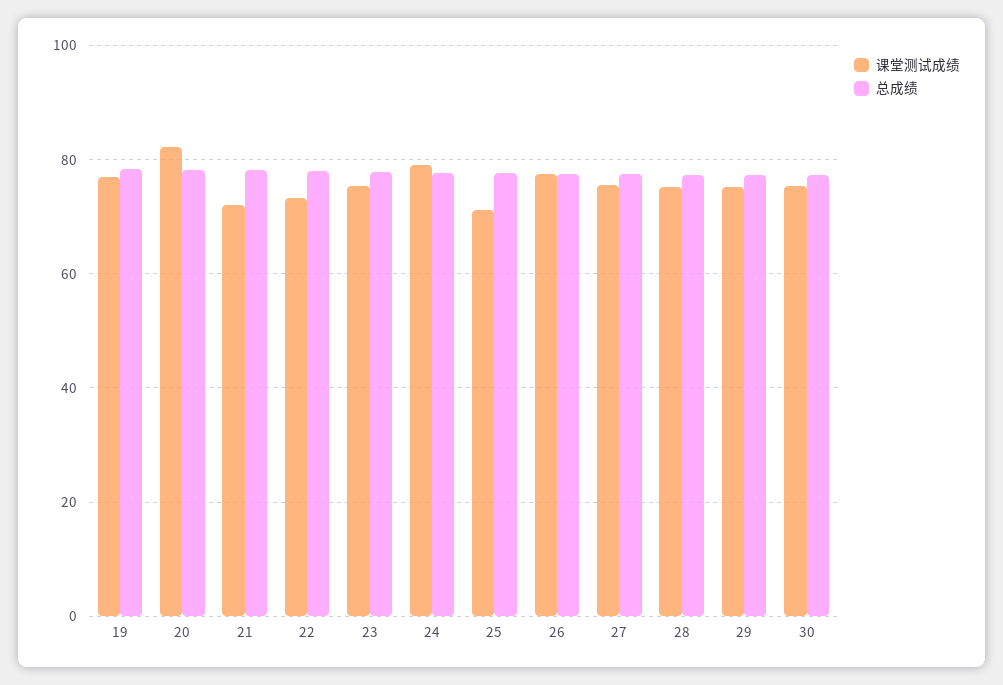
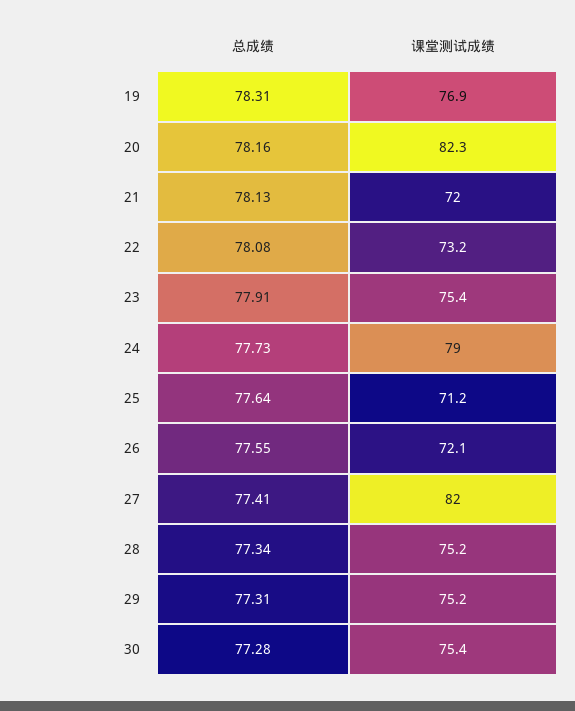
  {
    "课堂测试成绩": {
      "19": 76.9,
      "20": 82.3,
      "21": 72,
      "22": 73.2,
      "23": 75.4,
      "24": 79,
      "25": 71.2,
-     "26": 78,
+     "26": 72.1,
-     "27": 76,
+     "27": 82,
      "28": 75.2,
      "29": 75.2,
      "30": 75.4
    },
    "总成绩": {
      "19": 78.31,
      "20": 78.16,
      "21": 78.13,
      "22": 78.08,
      "23": 77.91,
      "24": 77.73,
      "25": 77.64,
      "26": 77.55,
      "27": 77.41,
      "28": 77.34,
      "29": 77.31,
      "30": 77.28
    }
  }

